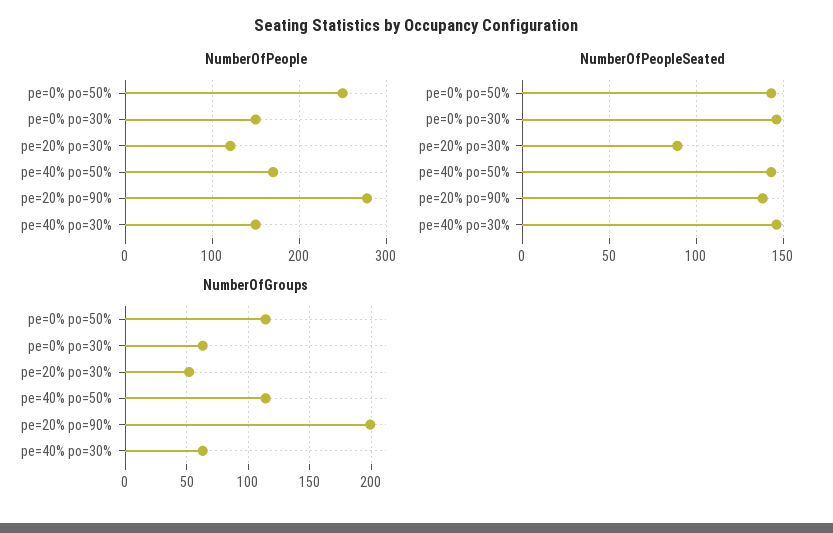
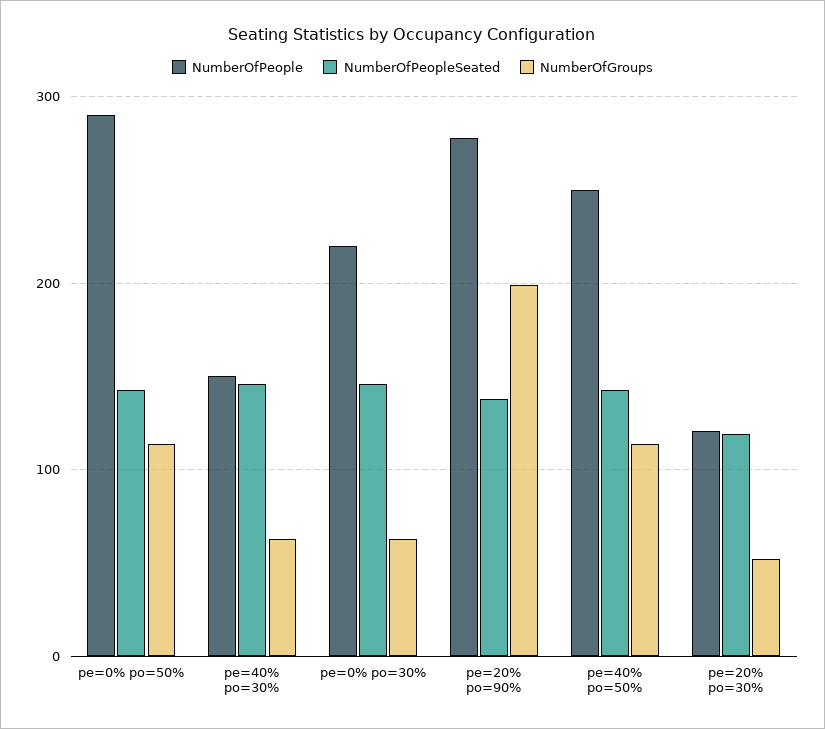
  {
    "NumberOfPeople": {
-     "pe=0% po=50%": 250,
+     "pe=0% po=50%": 290,
-     "pe=0% po=30%": 150,
+     "pe=0% po=30%": 220,
      "pe=20% po=30%": 120,
-     "pe=40% po=50%": 170,
+     "pe=40% po=50%": 250,
      "pe=20% po=90%": 280,
      "pe=40% po=30%": 150
    },
    "NumberOfPeopleSeated": {
      "pe=0% po=50%": 145,
      "pe=0% po=30%": 145,
-     "pe=20% po=30%": 90,
+     "pe=20% po=30%": 120,
      "pe=40% po=50%": 145,
      "pe=20% po=90%": 140,
      "pe=40% po=30%": 145
    },
    "NumberOfGroups": {
      "pe=0% po=50%": 115,
      "pe=0% po=30%": 65,
      "pe=20% po=30%": 50,
      "pe=40% po=50%": 115,
      "pe=20% po=90%": 200,
      "pe=40% po=30%": 65
    }
  }

